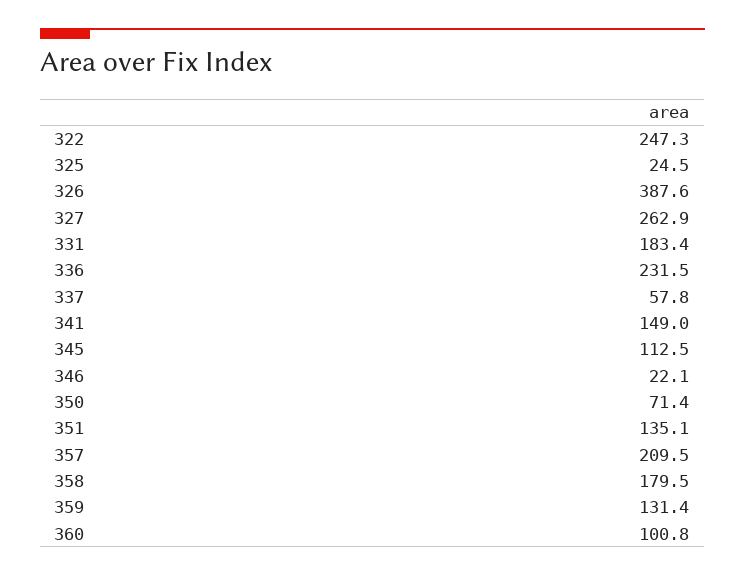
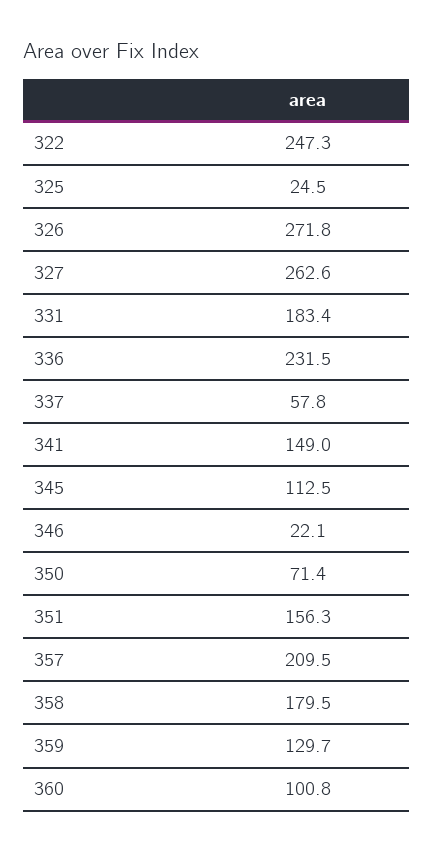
  {
    "322": 247.3,
    "325": 24.5,
-   "326": 387.6,
+   "326": 271.8,
-   "327": 262.9,
+   "327": 262.6,
    "331": 183.4,
    "336": 231.5,
    "337": 57.8,
    "341": 149,
    "345": 112.5,
    "346": 22.1,
    "350": 71.4,
-   "351": 135.1,
+   "351": 156.3,
    "357": 209.5,
    "358": 179.5,
-   "359": 131.4,
+   "359": 129.7,
    "360": 100.8
  }

